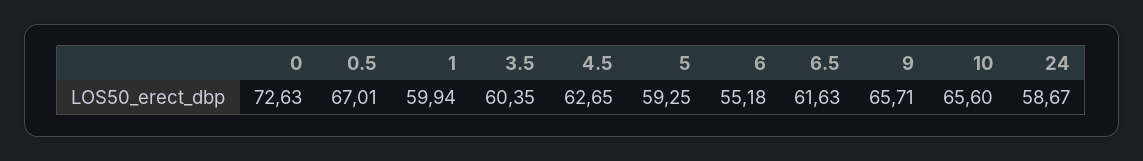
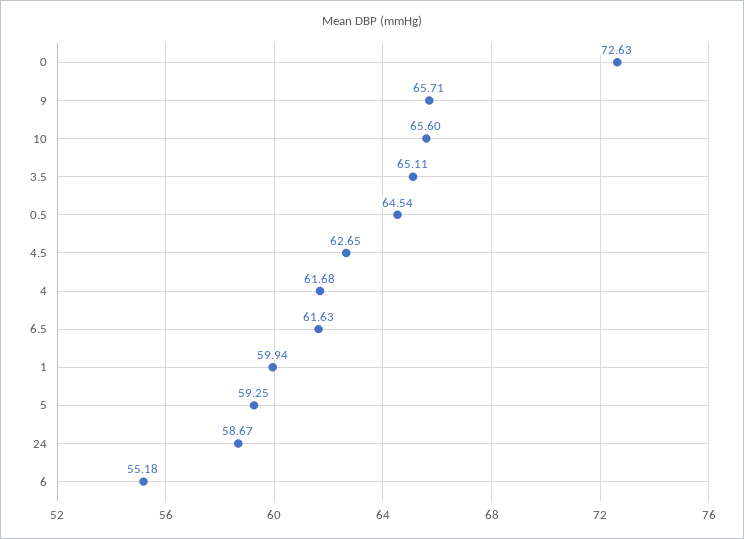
  {
    "0": 72.63,
-   "0.5": 67.01,
+   "0.5": 64.54,
    "1": 59.94,
-   "3.5": 60.35,
+   "3.5": 65.11,
    "4.5": 62.65,
    "5": 59.25,
    "6": 55.18,
    "6.5": 61.63,
    "9": 65.71,
    "10": 65.6,
-   "24": 58.67
+   "24": 58.67,
+   "4": 61.68
  }

